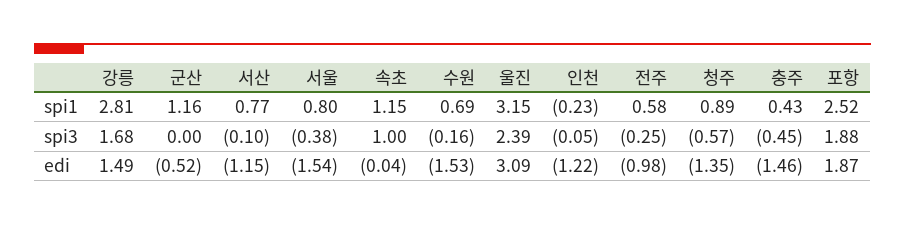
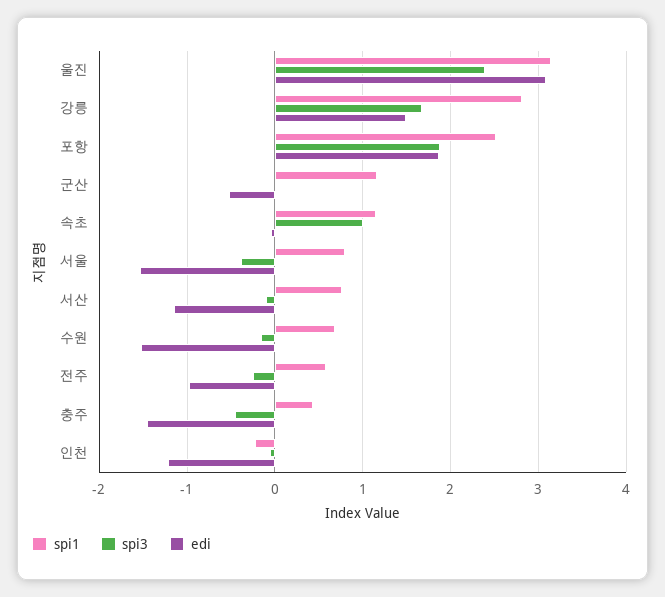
  {
    "spi1": {
      "강릉": 2.81,
      "군산": 1.16,
      "서산": 0.77,
      "서울": 0.8,
      "속초": 1.15,
      "수원": 0.69,
      "울진": 3.15,
      "인천": -0.23,
      "전주": 0.58,
-     "청주": 0.89,
      "충주": 0.43,
      "포항": 2.52
    },
    "spi3": {
      "강릉": 1.68,
      "군산": 0,
      "서산": -0.1,
      "서울": -0.38,
      "속초": 1,
      "수원": -0.16,
      "울진": 2.39,
      "인천": -0.05,
      "전주": -0.25,
-     "청주": -0.57,
      "충주": -0.45,
      "포항": 1.88
    },
    "edi": {
      "강릉": 1.49,
      "군산": -0.52,
      "서산": -1.15,
      "서울": -1.54,
      "속초": -0.04,
      "수원": -1.53,
      "울진": 3.09,
      "인천": -1.22,
      "전주": -0.98,
-     "청주": -1.35,
      "충주": -1.46,
      "포항": 1.87
    }
  }

